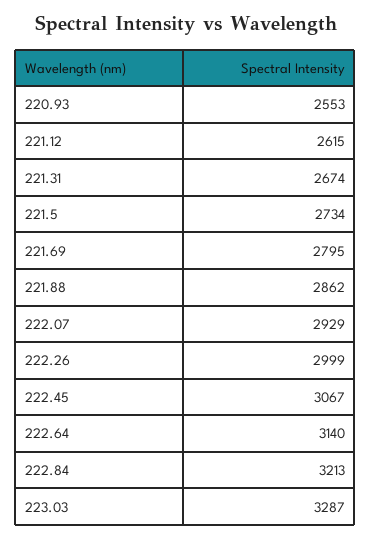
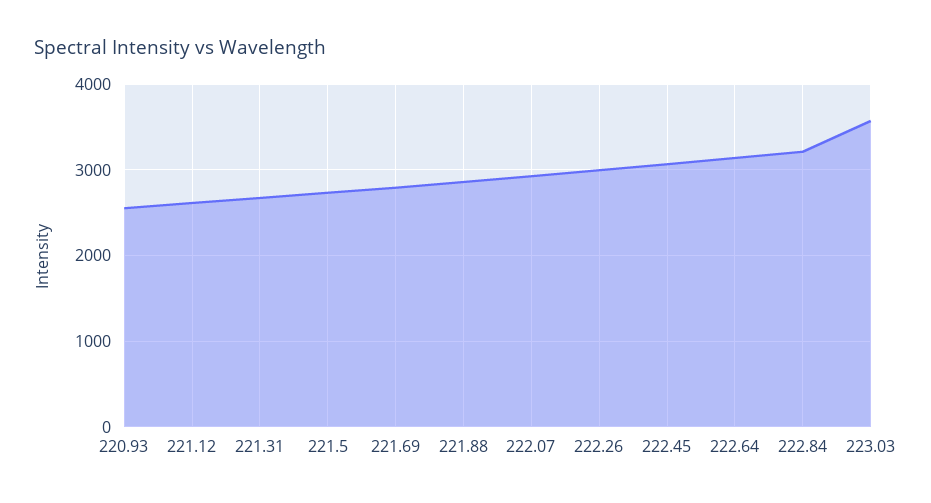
  {
    "220.93": 2553,
    "221.12": 2615,
    "221.31": 2674,
    "221.5": 2734,
    "221.69": 2795,
    "221.88": 2862,
    "222.07": 2929,
    "222.26": 2999,
    "222.45": 3067,
    "222.64": 3140,
    "222.84": 3213,
-   "223.03": 3287
+   "223.03": 3600
  }

